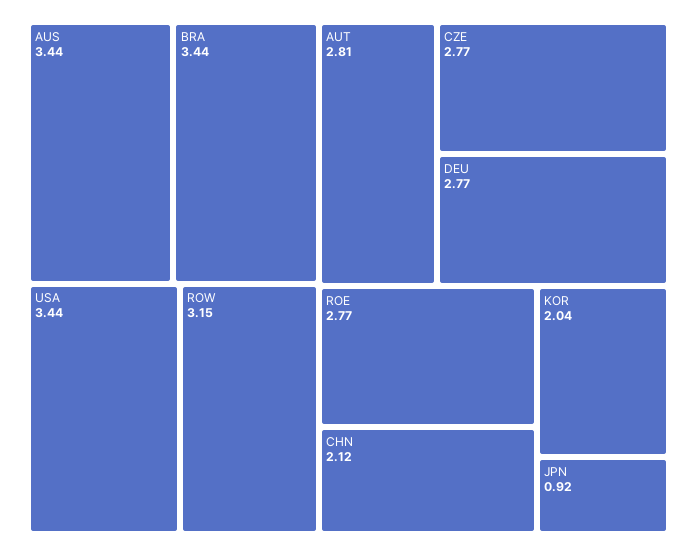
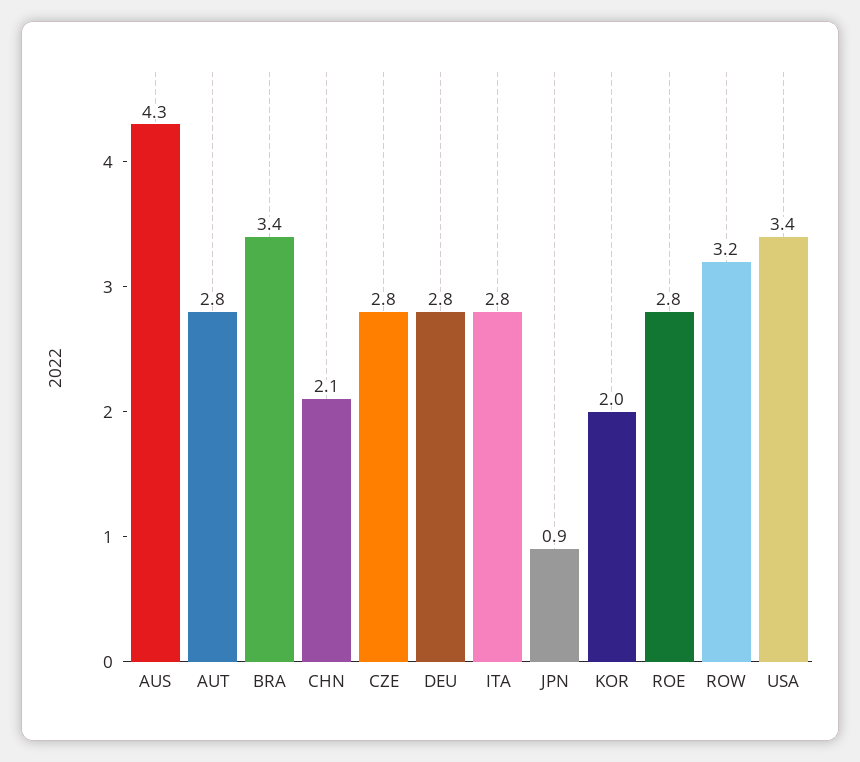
  {
-   "AUS": 3.44,
+   "AUS": 4.3,
    "BRA": 3.44,
    "USA": 3.44,
    "ROW": 3.15,
    "AUT": 2.81,
    "CZE": 2.77,
    "DEU": 2.77,
    "ROE": 2.77,
    "CHN": 2.12,
    "KOR": 2.04,
-   "JPN": 0.92
+   "JPN": 0.92,
+   "ITA": 2.8
  }

